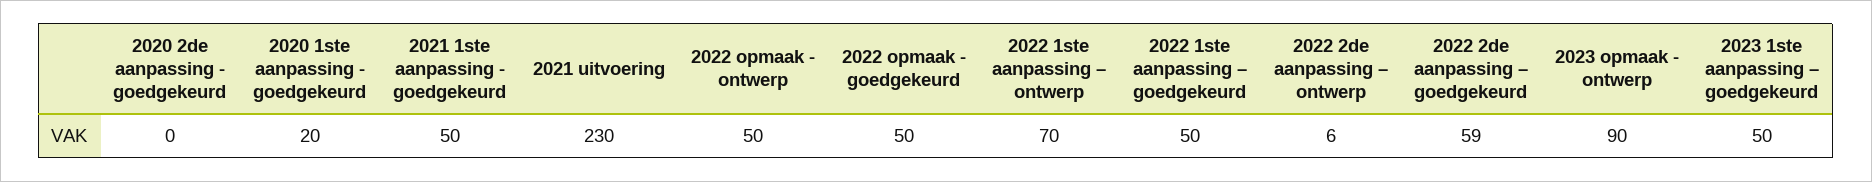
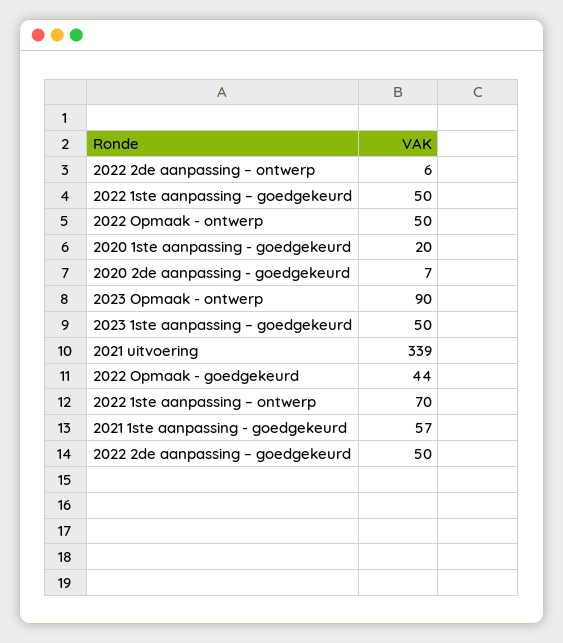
  {
-   "2020 2de aanpassing - goedgekeurd": 0,
+   "2020 2de aanpassing - goedgekeurd": 7,
    "2020 1ste aanpassing - goedgekeurd": 20,
-   "2021 1ste aanpassing - goedgekeurd": 50,
+   "2021 1ste aanpassing - goedgekeurd": 57,
-   "2021 uitvoering": 230,
+   "2021 uitvoering": 339,
    "2022 opmaak - ontwerp": 50,
-   "2022 opmaak - goedgekeurd": 50,
+   "2022 opmaak - goedgekeurd": 44,
    "2022 1ste aanpassing – ontwerp": 70,
    "2022 1ste aanpassing – goedgekeurd": 50,
    "2022 2de aanpassing – ontwerp": 6,
-   "2022 2de aanpassing – goedgekeurd": 59,
+   "2022 2de aanpassing – goedgekeurd": 50,
    "2023 opmaak - ontwerp": 90,
    "2023 1ste aanpassing – goedgekeurd": 50
  }

